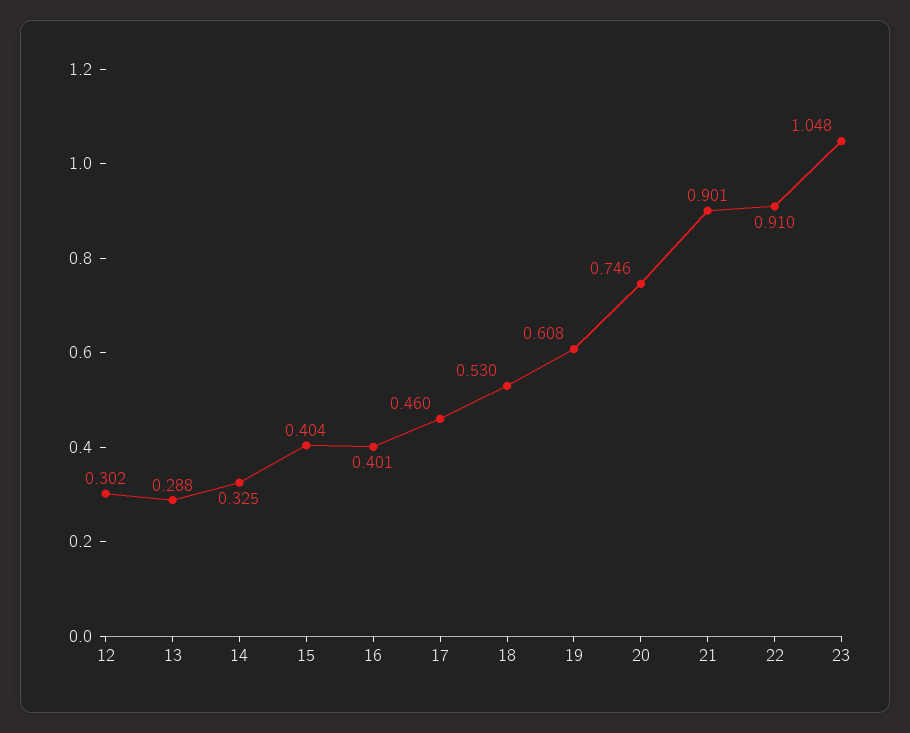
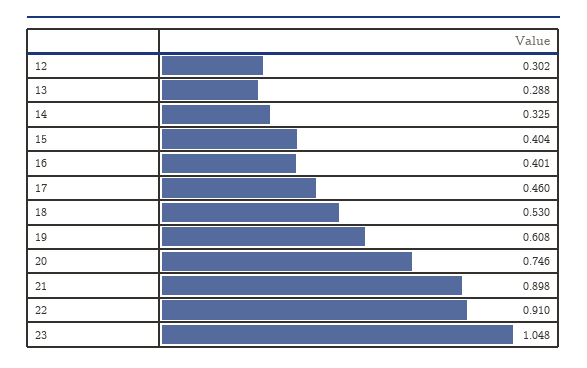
  {
    "12": 0.302,
    "13": 0.288,
    "14": 0.325,
    "15": 0.404,
    "16": 0.401,
    "17": 0.46,
    "18": 0.53,
    "19": 0.608,
    "20": 0.746,
-   "21": 0.901,
+   "21": 0.898,
    "22": 0.91,
    "23": 1.048
  }

